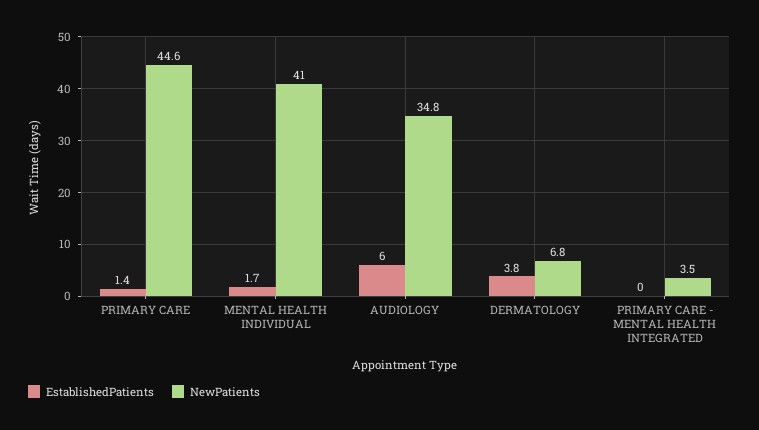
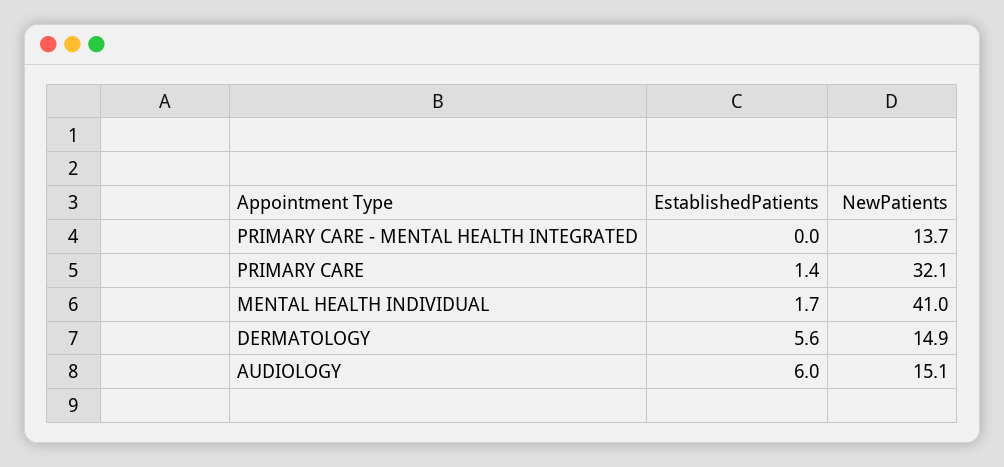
  {
    "EstablishedPatients": {
      "PRIMARY CARE": 1.4,
      "MENTAL HEALTH INDIVIDUAL": 1.7,
      "AUDIOLOGY": 6,
-     "DERMATOLOGY": 3.8,
+     "DERMATOLOGY": 5.6,
      "PRIMARY CARE - MENTAL HEALTH INTEGRATED": 0
    },
    "NewPatients": {
-     "PRIMARY CARE": 44.6,
+     "PRIMARY CARE": 32.1,
      "MENTAL HEALTH INDIVIDUAL": 41,
-     "AUDIOLOGY": 34.8,
+     "AUDIOLOGY": 15.1,
-     "DERMATOLOGY": 6.8,
+     "DERMATOLOGY": 14.9,
-     "PRIMARY CARE - MENTAL HEALTH INTEGRATED": 3.5
+     "PRIMARY CARE - MENTAL HEALTH INTEGRATED": 13.7
    }
  }

